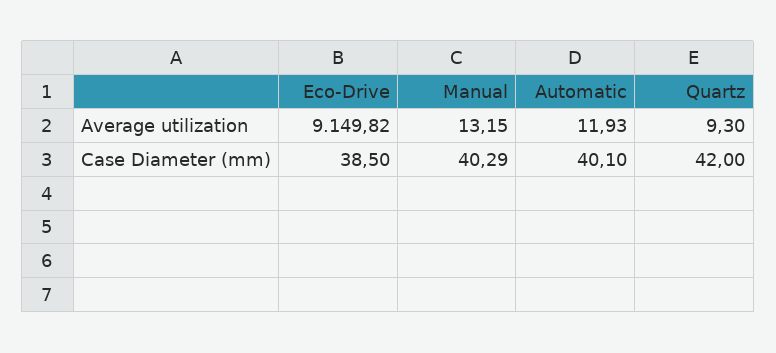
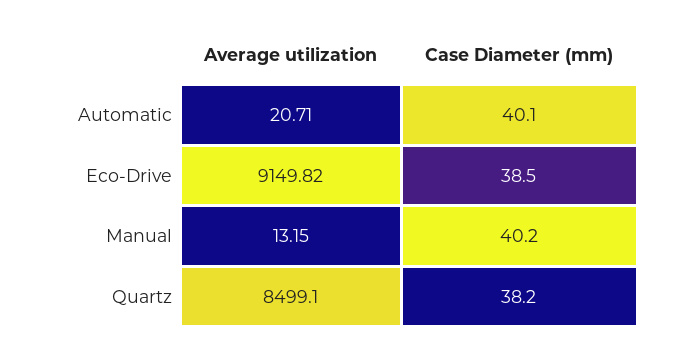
  {
    "Eco-Drive": {
      "Average utilization": 9149.82,
      "Case Diameter (mm)": 38.5
    },
    "Manual": {
      "Average utilization": 13.15,
-     "Case Diameter (mm)": 40.29
+     "Case Diameter (mm)": 40.2
    },
    "Automatic": {
-     "Average utilization": 11.93,
+     "Average utilization": 20.71,
      "Case Diameter (mm)": 40.1
    },
    "Quartz": {
-     "Average utilization": 9.3,
+     "Average utilization": 8499.1,
-     "Case Diameter (mm)": 42
+     "Case Diameter (mm)": 38.2
    }
  }

